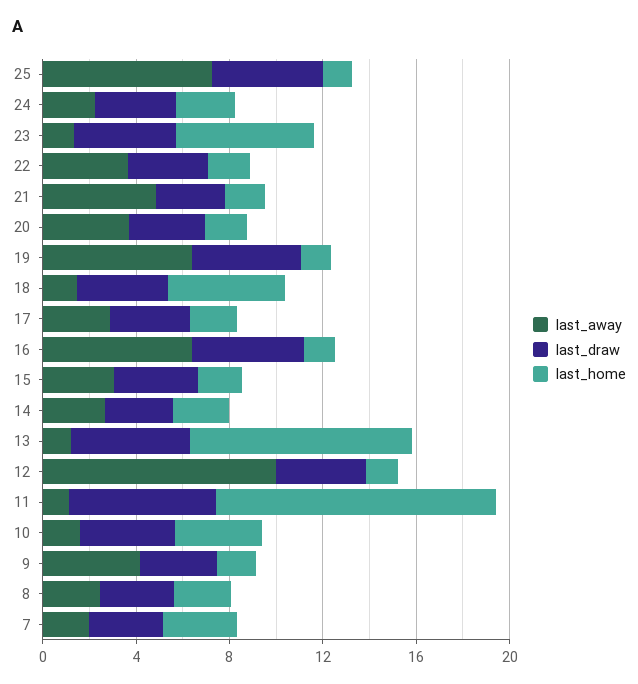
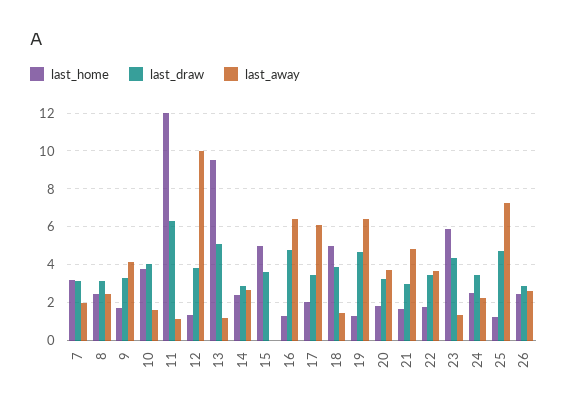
  {
    "last_away": {
      "25": 7.5,
      "24": 2.5,
      "23": 1.5,
      "22": 3.5,
      "21": 5,
      "20": 3.5,
      "19": 6.5,
      "18": 1.5,
-     "17": 3,
+     "17": 6,
      "16": 6.5,
-     "15": 3,
+     "15": 0,
      "14": 2.5,
      "13": 1,
      "12": 10,
      "11": 1,
      "10": 1.5,
      "9": 4,
      "8": 2.5,
-     "7": 2
+     "7": 2,
+     "26": 2.5
    },
    "last_draw": {
      "25": 5,
      "24": 3.5,
      "23": 4.5,
      "22": 3.5,
      "21": 3,
      "20": 3.5,
      "19": 4.5,
      "18": 4,
      "17": 3.5,
      "16": 5,
      "15": 3.5,
      "14": 3,
      "13": 5,
      "12": 4,
      "11": 6.5,
      "10": 4,
      "9": 3.5,
      "8": 3,
-     "7": 3
+     "7": 3,
+     "26": 3
    },
    "last_home": {
      "25": 1.5,
      "24": 2.5,
      "23": 6,
      "22": 2,
      "21": 1.5,
      "20": 2,
      "19": 1.5,
      "18": 5,
      "17": 2,
      "16": 1.5,
-     "15": 2,
+     "15": 5,
      "14": 2.5,
      "13": 9.5,
      "12": 1.5,
      "11": 12,
      "10": 4,
      "9": 1.5,
      "8": 2.5,
-     "7": 3
+     "7": 3,
+     "26": 2.5
    }
  }

